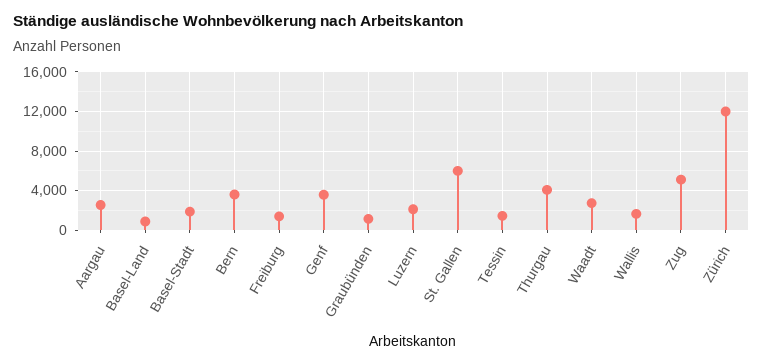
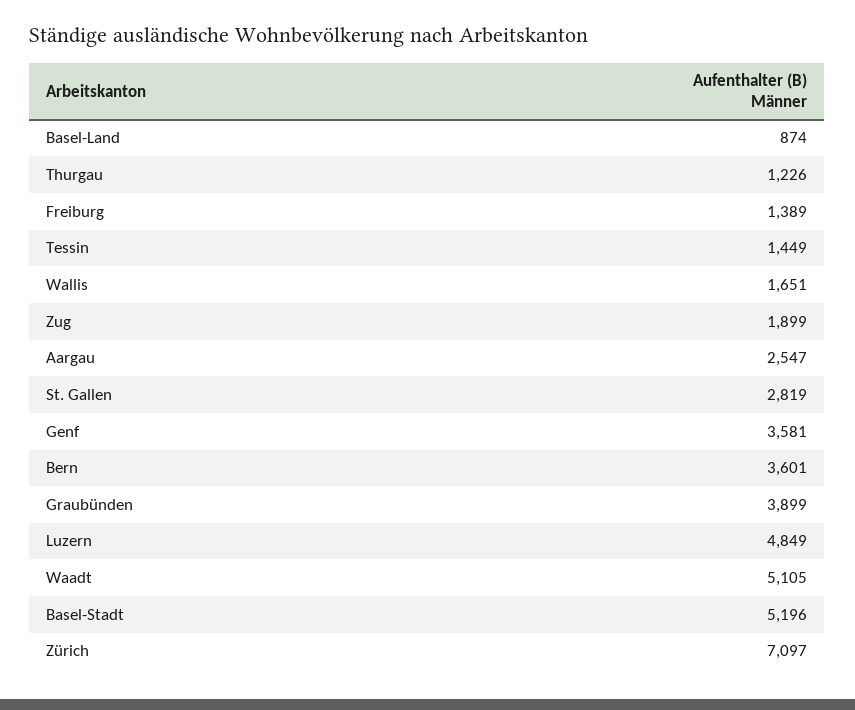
  {
    "Aargau": 2547,
    "Basel-Land": 874,
-   "Basel-Stadt": 2000,
+   "Basel-Stadt": 5196,
    "Bern": 3601,
    "Freiburg": 1389,
    "Genf": 3581,
-   "Graubünden": 1000,
+   "Graubünden": 3899,
-   "Luzern": 2000,
+   "Luzern": 4849,
-   "St. Gallen": 6000,
+   "St. Gallen": 2819,
    "Tessin": 1449,
-   "Thurgau": 4000,
+   "Thurgau": 1226,
-   "Waadt": 3000,
+   "Waadt": 5105,
    "Wallis": 1651,
-   "Zug": 5000,
+   "Zug": 1899,
-   "Zürich": 12000
+   "Zürich": 7097
  }

